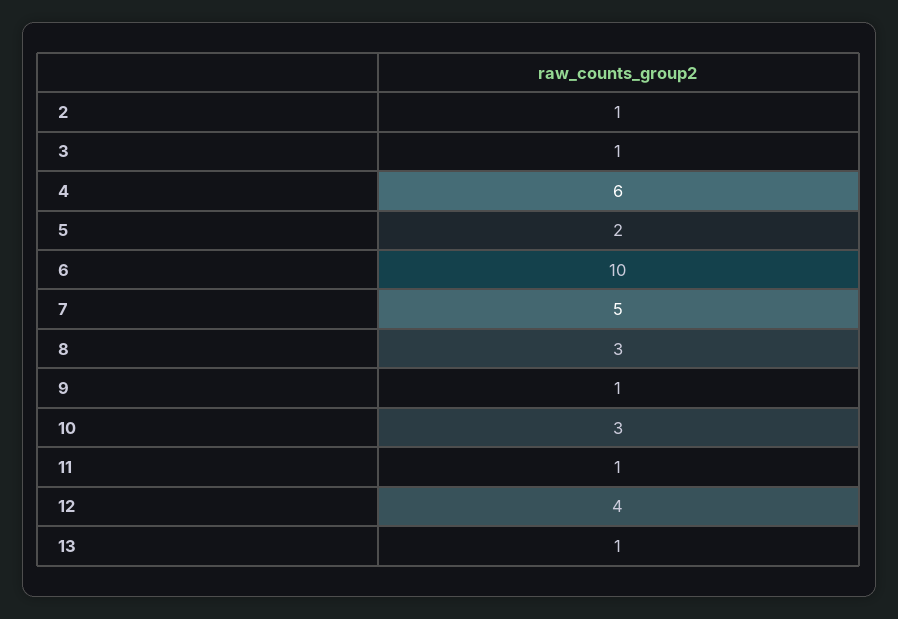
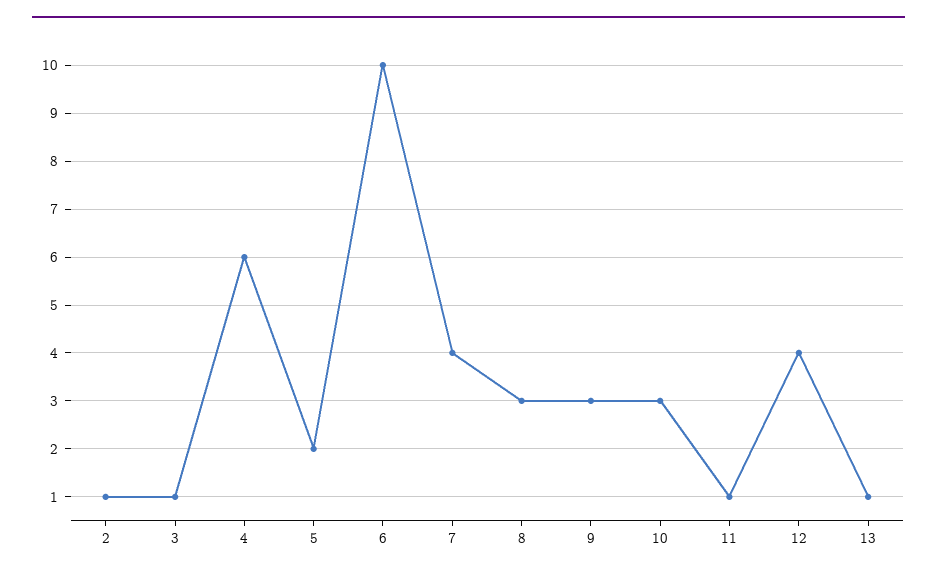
  {
    "2": 1,
    "3": 1,
    "4": 6,
    "5": 2,
    "6": 10,
-   "7": 5,
+   "7": 4,
    "8": 3,
-   "9": 1,
+   "9": 3,
    "10": 3,
    "11": 1,
    "12": 4,
    "13": 1
  }

